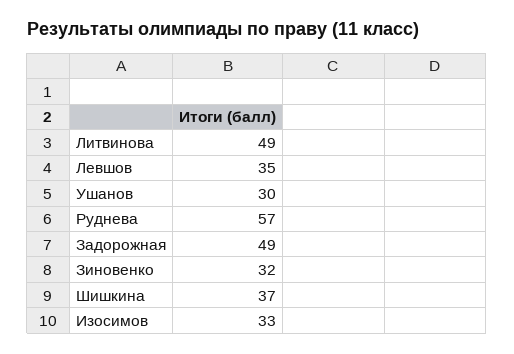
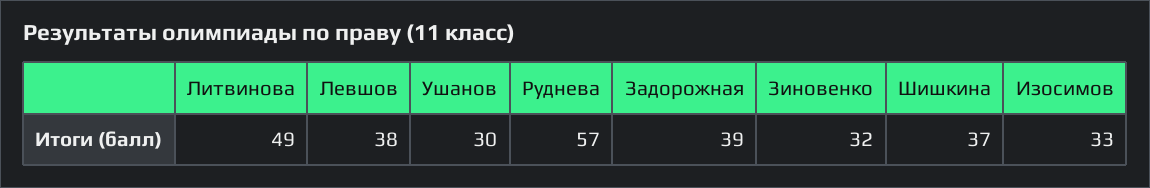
  {
    "Литвинова": 49,
-   "Левшов": 35,
+   "Левшов": 38,
    "Ушанов": 30,
    "Руднева": 57,
-   "Задорожная": 49,
+   "Задорожная": 39,
    "Зиновенко": 32,
    "Шишкина": 37,
    "Изосимов": 33
  }

